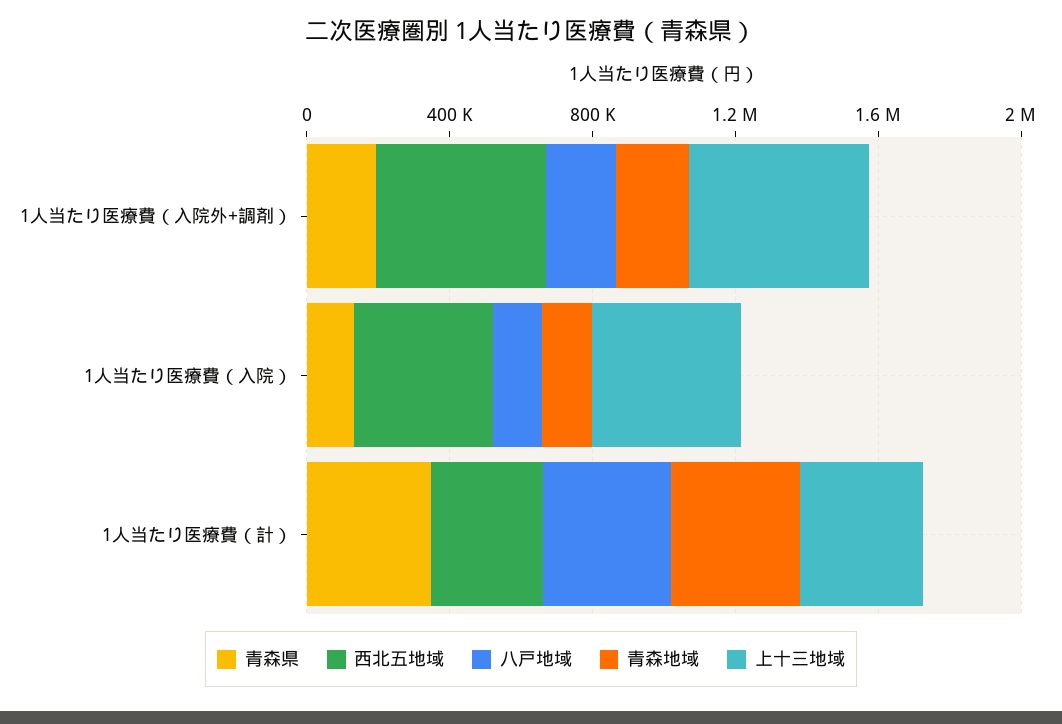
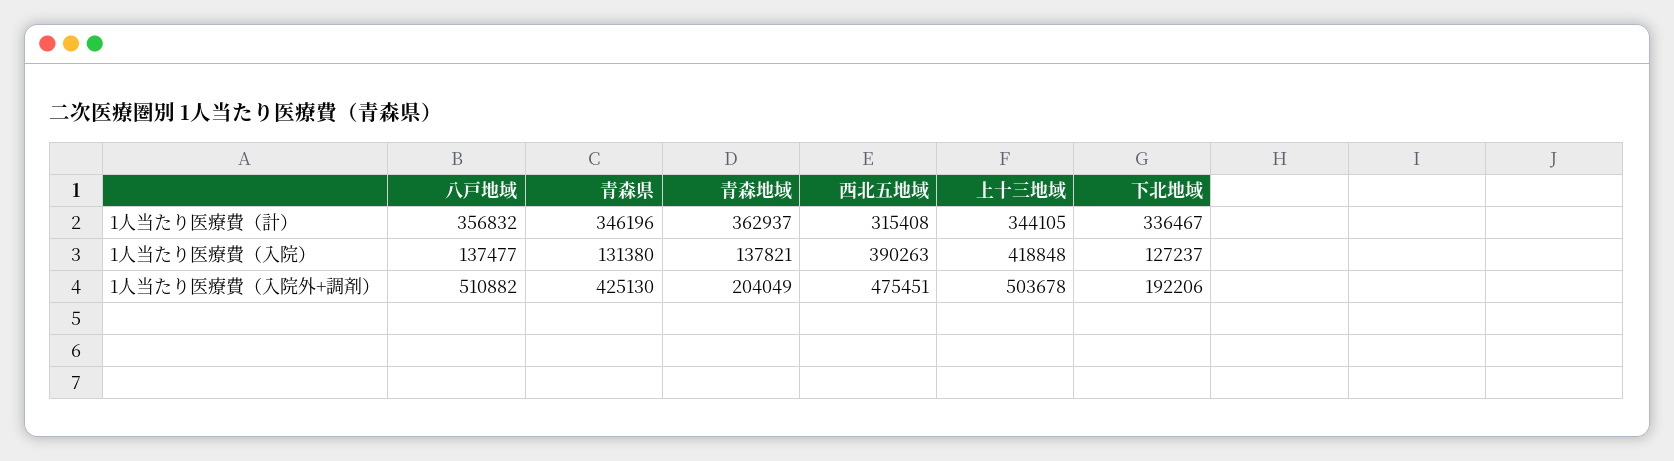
  {
    "青森県": {
-     "1人当たり医療費（入院外+調剤）": 200000,
+     "1人当たり医療費（入院外+調剤）": 425130,
      "1人当たり医療費（入院）": 131380,
      "1人当たり医療費（計）": 346196
    },
    "西北五地域": {
      "1人当たり医療費（入院外+調剤）": 475451,
      "1人当たり医療費（入院）": 390263,
      "1人当たり医療費（計）": 315408
    },
    "八戸地域": {
-     "1人当たり医療費（入院外+調剤）": 200000,
+     "1人当たり医療費（入院外+調剤）": 510882,
      "1人当たり医療費（入院）": 137477,
      "1人当たり医療費（計）": 356832
    },
    "青森地域": {
      "1人当たり医療費（入院外+調剤）": 204049,
      "1人当たり医療費（入院）": 137821,
      "1人当たり医療費（計）": 362937
    },
    "上十三地域": {
      "1人当たり医療費（入院外+調剤）": 503678,
      "1人当たり医療費（入院）": 418848,
      "1人当たり医療費（計）": 344105
-   }
+   },
+   "下北地域": {
+     "1人当たり医療費（計）": 336467,
+     "1人当たり医療費（入院）": 127237,
+     "1人当たり医療費（入院外+調剤）": 192206
+   }
  }

